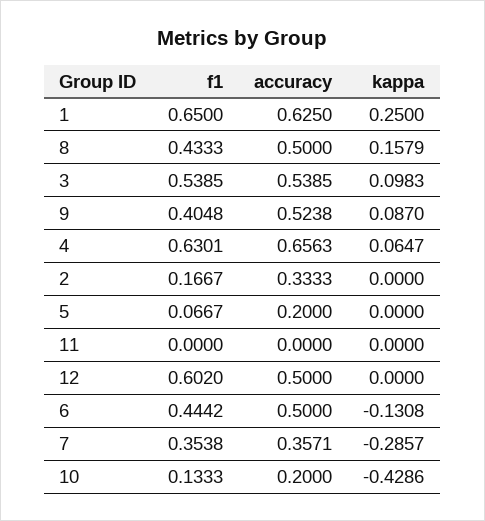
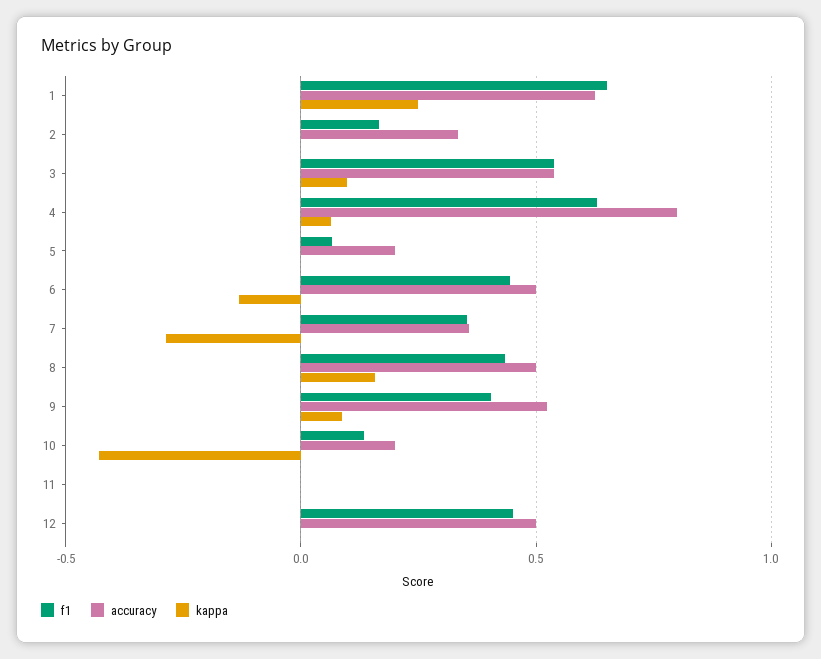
  {
    "f1": {
      "1": 0.65,
      "8": 0.4333,
      "3": 0.5385,
      "9": 0.4048,
      "4": 0.6301,
      "2": 0.1667,
      "5": 0.0667,
      "11": 0,
-     "12": 0.602,
+     "12": 0.45,
      "6": 0.4442,
      "7": 0.3538,
      "10": 0.1333
    },
    "accuracy": {
      "1": 0.625,
      "8": 0.5,
      "3": 0.5385,
      "9": 0.5238,
-     "4": 0.6563,
+     "4": 0.8,
      "2": 0.3333,
      "5": 0.2,
      "11": 0,
      "12": 0.5,
      "6": 0.5,
      "7": 0.3571,
      "10": 0.2
    },
    "kappa": {
      "1": 0.25,
      "8": 0.1579,
      "3": 0.0983,
      "9": 0.087,
      "4": 0.0647,
      "2": 0,
      "5": 0,
      "11": 0,
      "12": 0,
      "6": -0.1308,
      "7": -0.2857,
      "10": -0.4286
    }
  }

